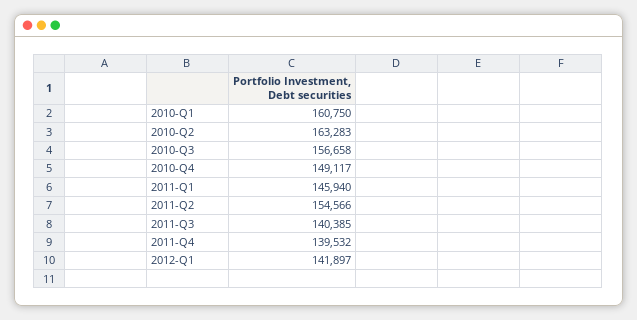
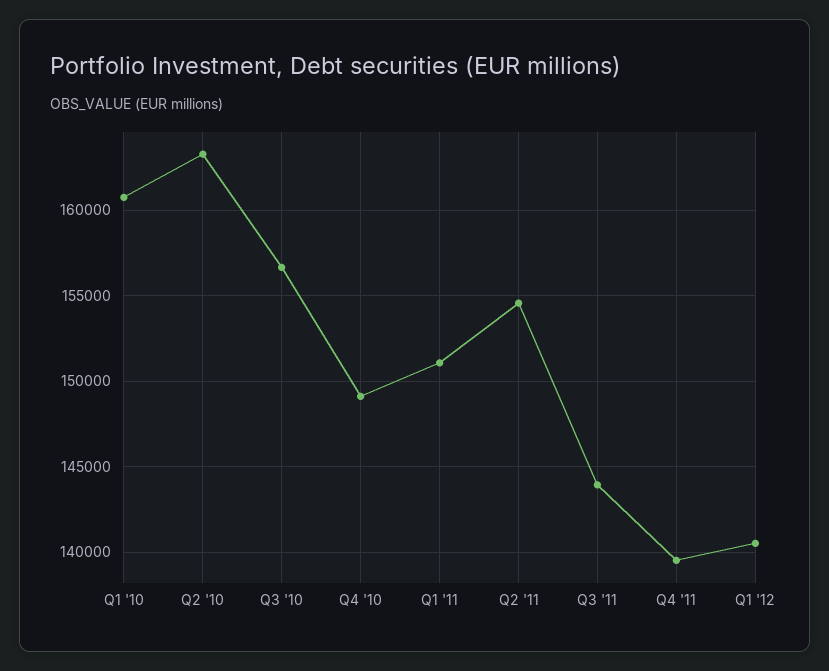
  {
    "2010-Q1": 160750,
    "2010-Q2": 163283,
    "2010-Q3": 156658,
    "2010-Q4": 149117,
-   "2011-Q1": 145940,
+   "2011-Q1": 151000,
    "2011-Q2": 154566,
-   "2011-Q3": 140385,
+   "2011-Q3": 144000,
    "2011-Q4": 139532,
-   "2012-Q1": 141897
+   "2012-Q1": 140500
  }

